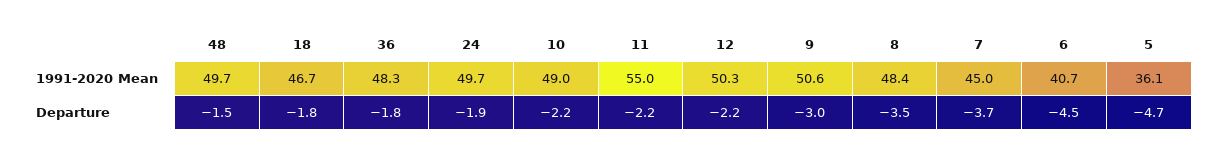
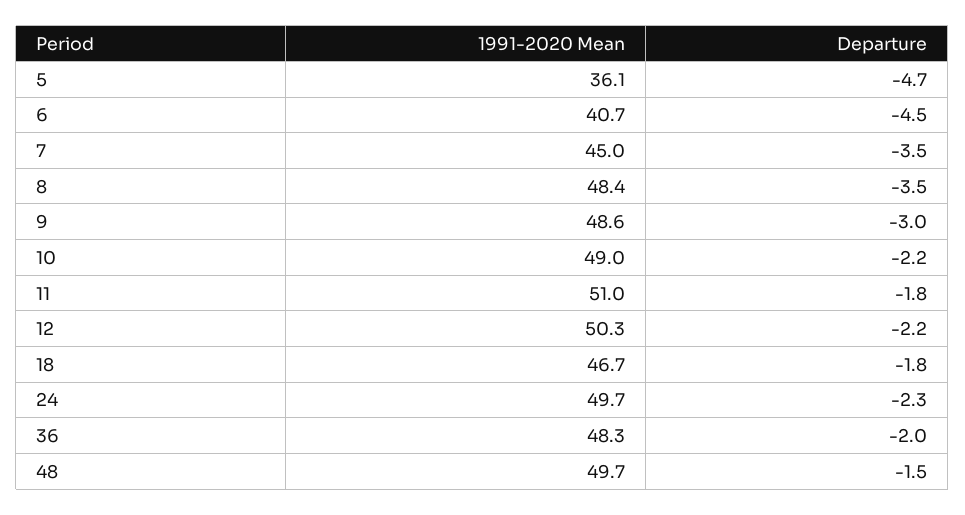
  {
    "48": {
      "1991-2020 Mean": 49.7,
      "Departure": -1.5
    },
    "18": {
      "1991-2020 Mean": 46.7,
      "Departure": -1.8
    },
    "36": {
      "1991-2020 Mean": 48.3,
-     "Departure": -1.8
+     "Departure": -2
    },
    "24": {
      "1991-2020 Mean": 49.7,
-     "Departure": -1.9
+     "Departure": -2.3
    },
    "10": {
      "1991-2020 Mean": 49,
      "Departure": -2.2
    },
    "11": {
-     "1991-2020 Mean": 55,
+     "1991-2020 Mean": 51,
-     "Departure": -2.2
+     "Departure": -1.8
    },
    "12": {
      "1991-2020 Mean": 50.3,
      "Departure": -2.2
    },
    "9": {
-     "1991-2020 Mean": 50.6,
+     "1991-2020 Mean": 48.6,
      "Departure": -3
    },
    "8": {
      "1991-2020 Mean": 48.4,
      "Departure": -3.5
    },
    "7": {
      "1991-2020 Mean": 45,
-     "Departure": -3.7
+     "Departure": -3.5
    },
    "6": {
      "1991-2020 Mean": 40.7,
      "Departure": -4.5
    },
    "5": {
      "1991-2020 Mean": 36.1,
      "Departure": -4.7
    }
  }

